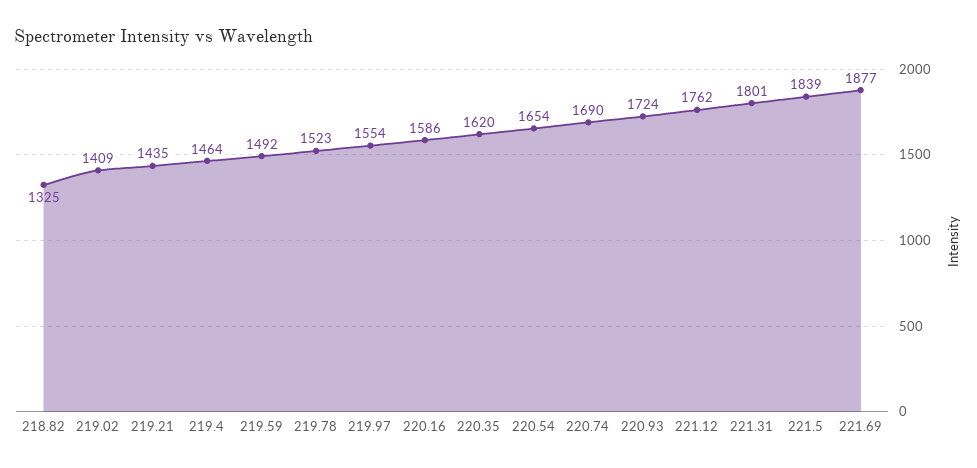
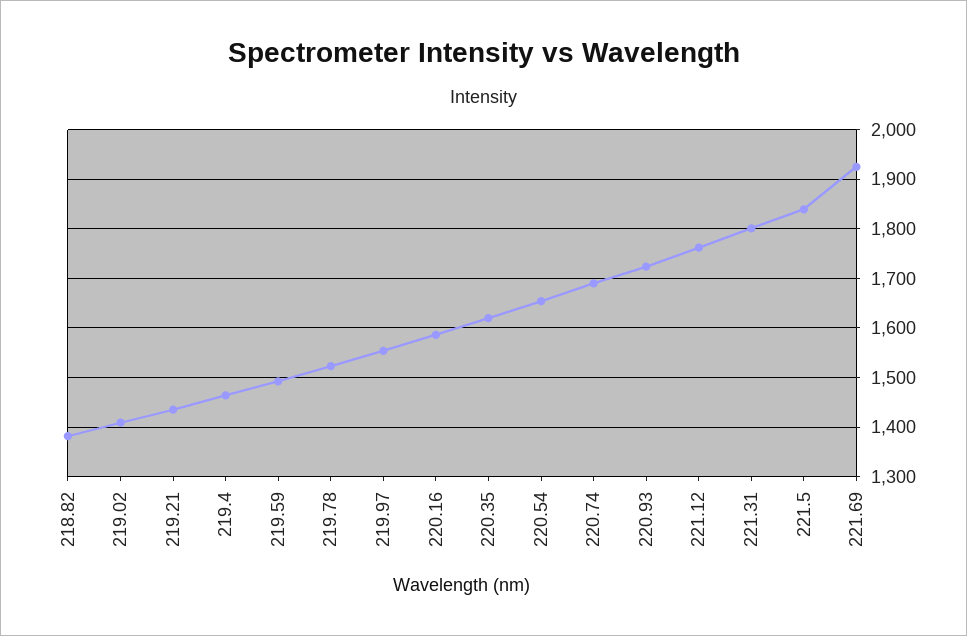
  {
-   "218.82": 1325,
+   "218.82": 1380,
    "219.02": 1409,
    "219.21": 1435,
    "219.4": 1464,
    "219.59": 1492,
    "219.78": 1523,
    "219.97": 1554,
    "220.16": 1586,
    "220.35": 1620,
    "220.54": 1654,
    "220.74": 1690,
    "220.93": 1724,
    "221.12": 1762,
    "221.31": 1801,
    "221.5": 1839,
-   "221.69": 1877
+   "221.69": 1920
  }

